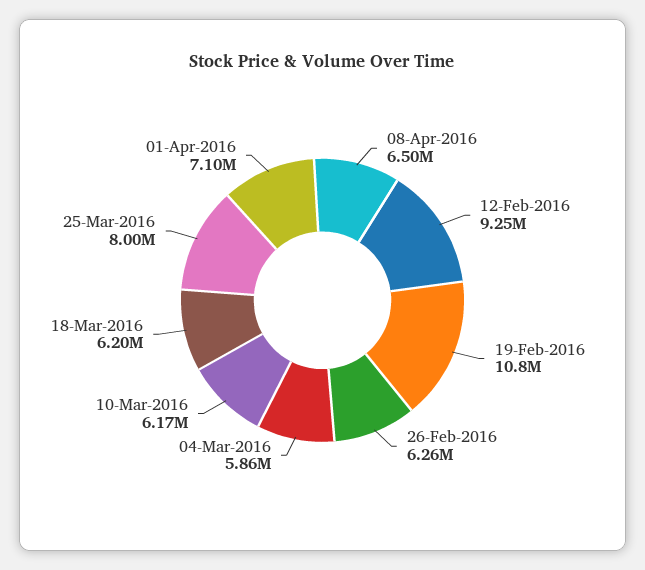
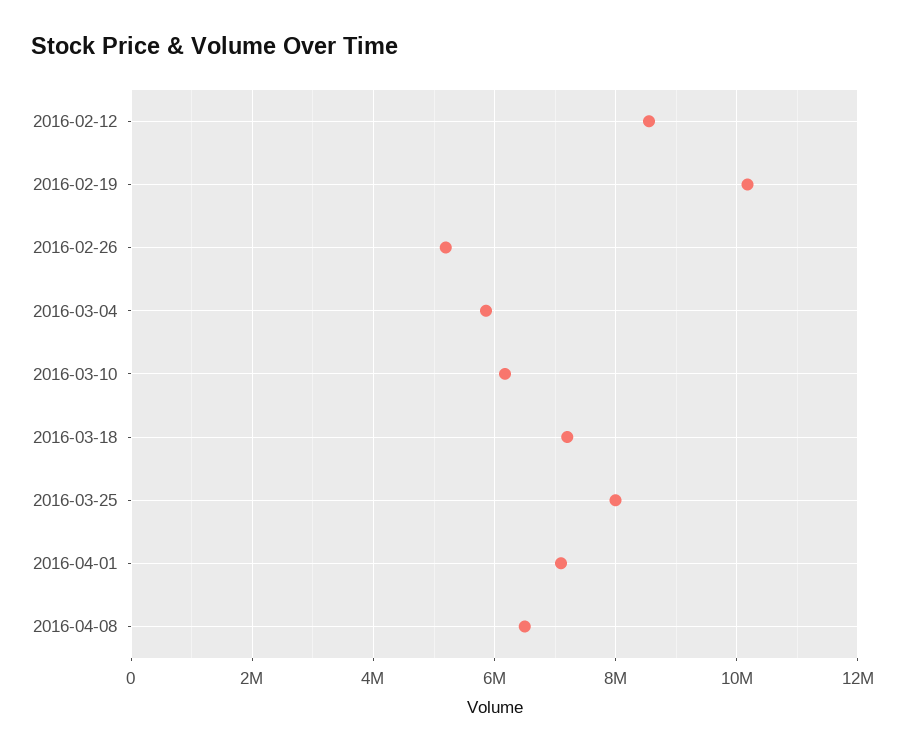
  {
    "08-Apr-2016": 6500000,
-   "12-Feb-2016": 9250000,
+   "12-Feb-2016": 8600000,
-   "19-Feb-2016": 10800000,
+   "19-Feb-2016": 10200000,
-   "26-Feb-2016": 6260000,
+   "26-Feb-2016": 5200000,
    "04-Mar-2016": 5860000,
    "10-Mar-2016": 6170000,
-   "18-Mar-2016": 6200000,
+   "18-Mar-2016": 7200000,
    "25-Mar-2016": 8000000,
    "01-Apr-2016": 7100000
  }

